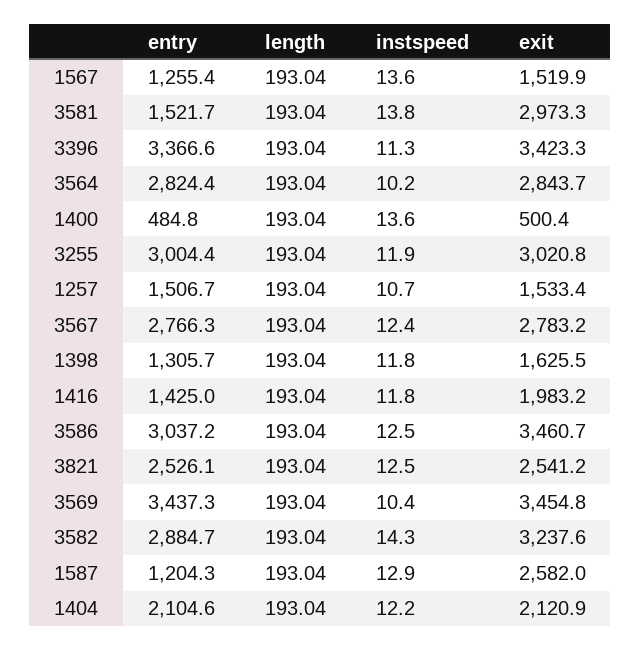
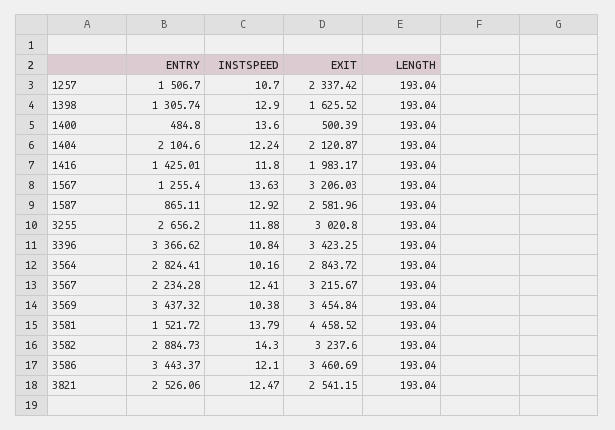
  {
    "entry": {
      "1567": 1255.4,
      "3581": 1521.72,
      "3396": 3366.62,
      "3564": 2824.41,
      "1400": 484.8,
-     "3255": 3004.4,
+     "3255": 2656.2,
      "1257": 1506.7,
-     "3567": 2766.3,
+     "3567": 2234.28,
      "1398": 1305.74,
      "1416": 1425.01,
-     "3586": 3037.2,
+     "3586": 3443.37,
      "3821": 2526.06,
      "3569": 3437.32,
      "3582": 2884.73,
-     "1587": 1204.3,
+     "1587": 865.11,
      "1404": 2104.6
    },
    "length": {
      "1567": 193.04,
      "3581": 193.04,
      "3396": 193.04,
      "3564": 193.04,
      "1400": 193.04,
      "3255": 193.04,
      "1257": 193.04,
      "3567": 193.04,
      "1398": 193.04,
      "1416": 193.04,
      "3586": 193.04,
      "3821": 193.04,
      "3569": 193.04,
      "3582": 193.04,
      "1587": 193.04,
      "1404": 193.04
    },
    "instspeed": {
      "1567": 13.63,
      "3581": 13.79,
-     "3396": 11.3,
+     "3396": 10.84,
      "3564": 10.16,
      "1400": 13.6,
      "3255": 11.88,
      "1257": 10.7,
      "3567": 12.41,
-     "1398": 11.8,
+     "1398": 12.9,
      "1416": 11.8,
-     "3586": 12.5,
+     "3586": 12.1,
      "3821": 12.47,
      "3569": 10.38,
      "3582": 14.3,
      "1587": 12.92,
      "1404": 12.24
    },
    "exit": {
-     "1567": 1519.9,
+     "1567": 3206.03,
-     "3581": 2973.3,
+     "3581": 4458.52,
      "3396": 3423.25,
      "3564": 2843.72,
      "1400": 500.39,
      "3255": 3020.8,
-     "1257": 1533.4,
+     "1257": 2337.42,
-     "3567": 2783.2,
+     "3567": 3215.67,
      "1398": 1625.52,
      "1416": 1983.17,
      "3586": 3460.69,
      "3821": 2541.15,
      "3569": 3454.84,
      "3582": 3237.6,
      "1587": 2581.96,
      "1404": 2120.87
    }
  }

